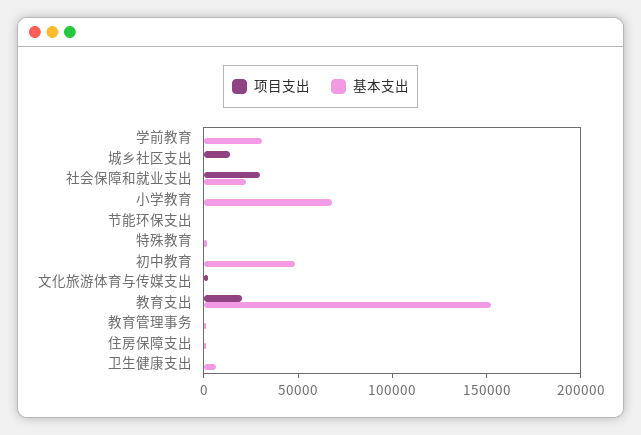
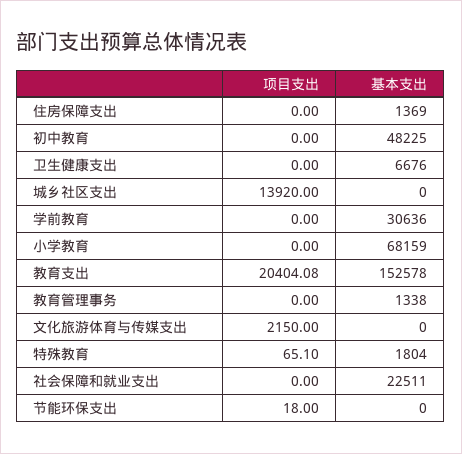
  {
    "项目支出": {
      "学前教育": 0,
      "城乡社区支出": 13920,
-     "社会保障和就业支出": 30000,
+     "社会保障和就业支出": 0,
      "小学教育": 0,
      "节能环保支出": 18,
      "特殊教育": 65.1,
      "初中教育": 0,
      "文化旅游体育与传媒支出": 2150,
      "教育支出": 20404.08,
      "教育管理事务": 0,
      "住房保障支出": 0,
      "卫生健康支出": 0
    },
    "基本支出": {
      "学前教育": 30636,
      "城乡社区支出": 0,
      "社会保障和就业支出": 22511,
      "小学教育": 68159,
      "节能环保支出": 0,
      "特殊教育": 1804,
      "初中教育": 48225,
      "文化旅游体育与传媒支出": 0,
      "教育支出": 152578,
      "教育管理事务": 1338,
      "住房保障支出": 1369,
      "卫生健康支出": 6676
    }
  }

